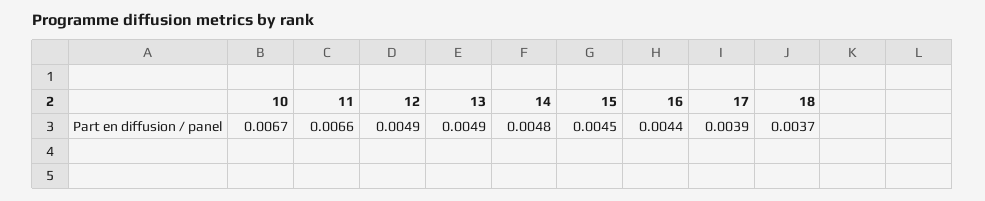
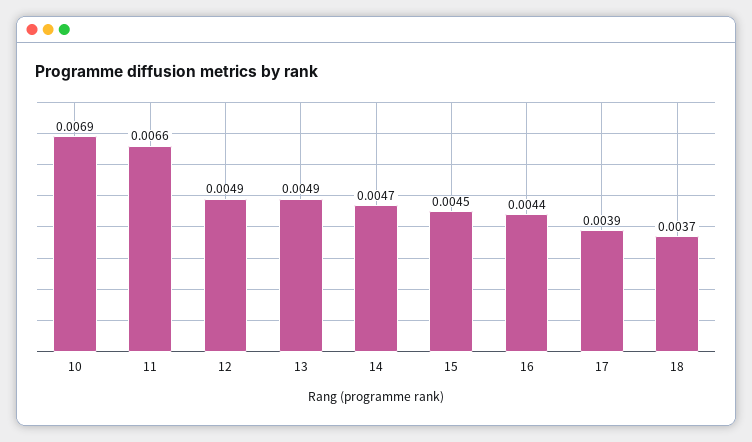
  {
-   "10": 0.0067,
+   "10": 0.0069,
    "11": 0.0066,
    "12": 0.0049,
    "13": 0.0049,
-   "14": 0.0048,
+   "14": 0.0047,
    "15": 0.0045,
    "16": 0.0044,
    "17": 0.0039,
    "18": 0.0037
  }

